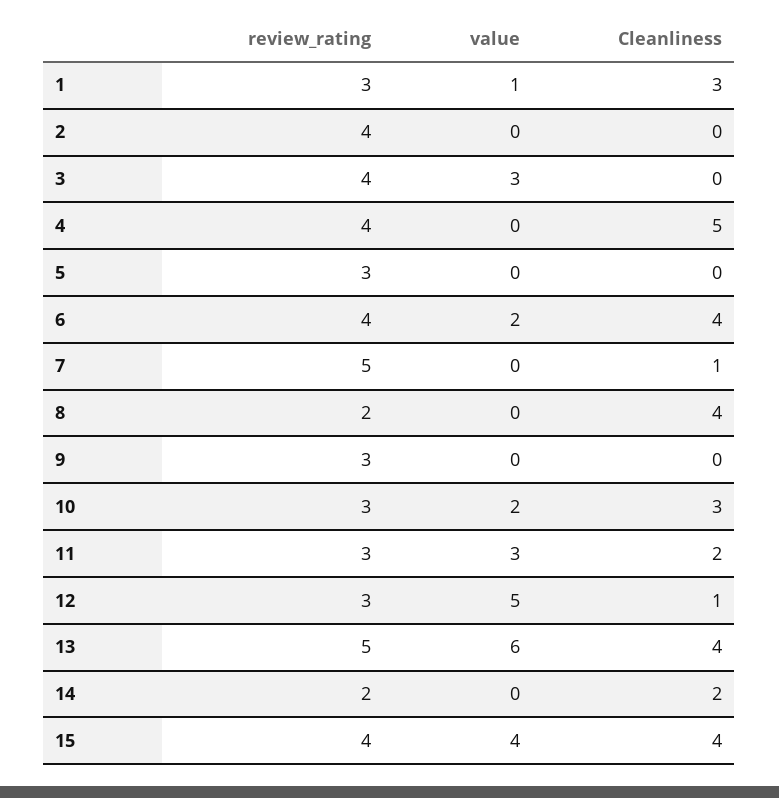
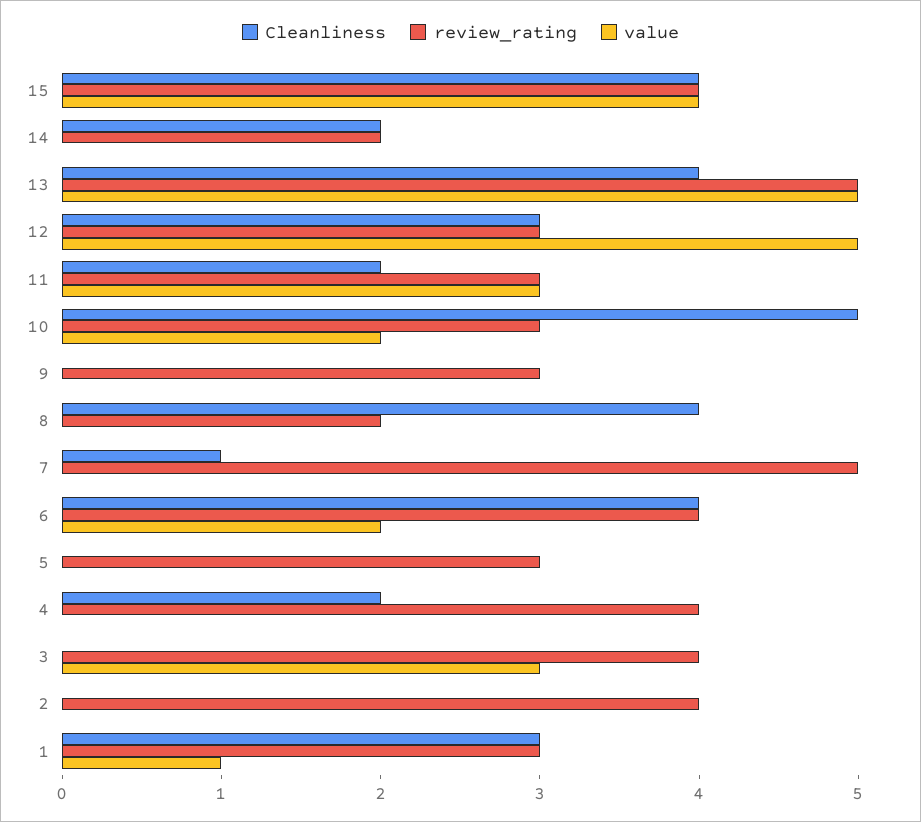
  {
    "review_rating": {
      "1": 3,
      "2": 4,
      "3": 4,
      "4": 4,
      "5": 3,
      "6": 4,
      "7": 5,
      "8": 2,
      "9": 3,
      "10": 3,
      "11": 3,
      "12": 3,
      "13": 5,
      "14": 2,
      "15": 4
    },
    "value": {
      "1": 1,
      "2": 0,
      "3": 3,
      "4": 0,
      "5": 0,
      "6": 2,
      "7": 0,
      "8": 0,
      "9": 0,
      "10": 2,
      "11": 3,
      "12": 5,
-     "13": 6,
+     "13": 5,
      "14": 0,
      "15": 4
    },
    "Cleanliness": {
      "1": 3,
      "2": 0,
      "3": 0,
-     "4": 5,
+     "4": 2,
      "5": 0,
      "6": 4,
      "7": 1,
      "8": 4,
      "9": 0,
-     "10": 3,
+     "10": 5,
      "11": 2,
-     "12": 1,
+     "12": 3,
      "13": 4,
      "14": 2,
      "15": 4
    }
  }

